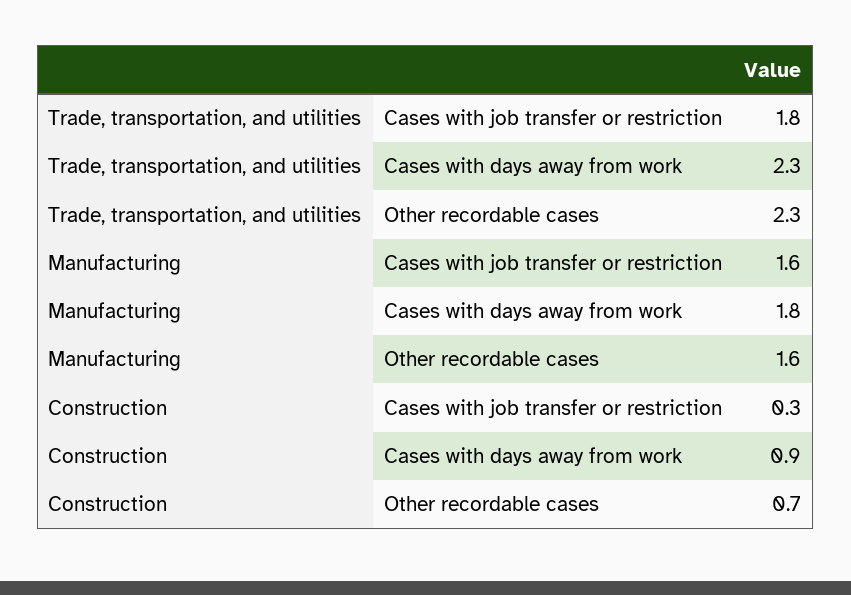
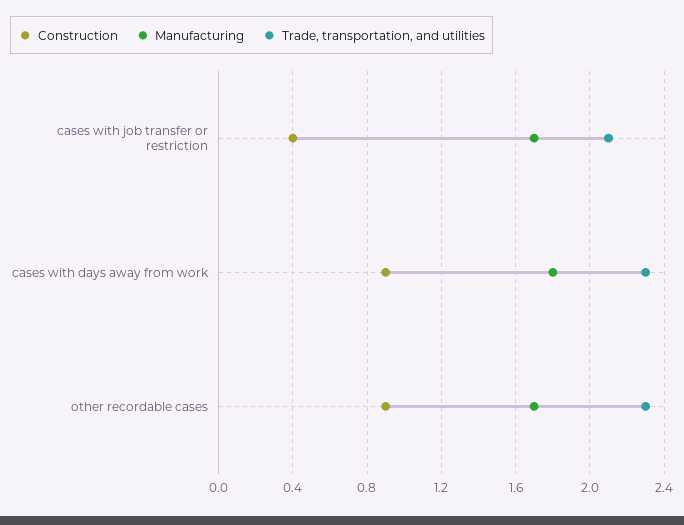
  {
    "Trade, transportation, and utilities": {
-     "Cases with job transfer or restriction": 1.8,
+     "Cases with job transfer or restriction": 2.1,
      "Cases with days away from work": 2.3,
      "Other recordable cases": 2.3
    },
    "Manufacturing": {
-     "Cases with job transfer or restriction": 1.6,
+     "Cases with job transfer or restriction": 1.7,
      "Cases with days away from work": 1.8,
-     "Other recordable cases": 1.6
+     "Other recordable cases": 1.7
    },
    "Construction": {
-     "Cases with job transfer or restriction": 0.3,
+     "Cases with job transfer or restriction": 0.4,
      "Cases with days away from work": 0.9,
-     "Other recordable cases": 0.7
+     "Other recordable cases": 0.9
    }
  }

